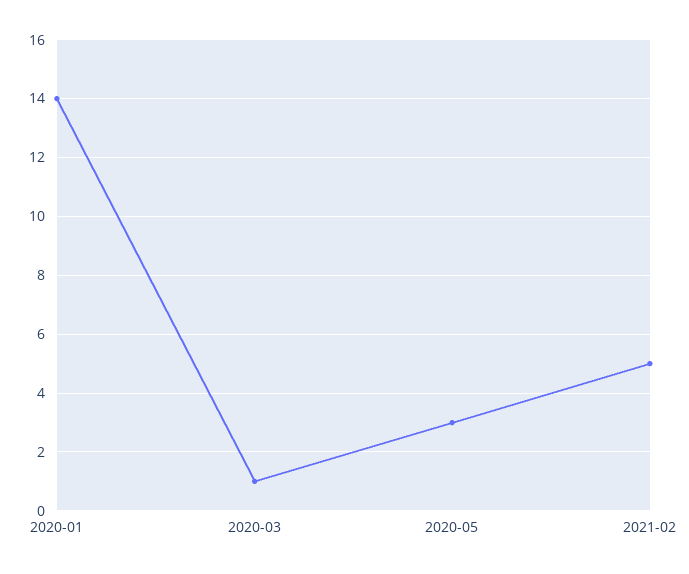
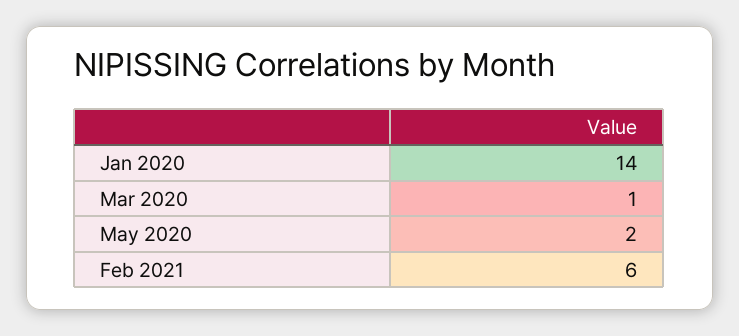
  {
    "2020-01": 14,
    "2020-03": 1,
-   "2020-05": 3,
+   "2020-05": 2,
-   "2021-02": 5
+   "2021-02": 6
  }

